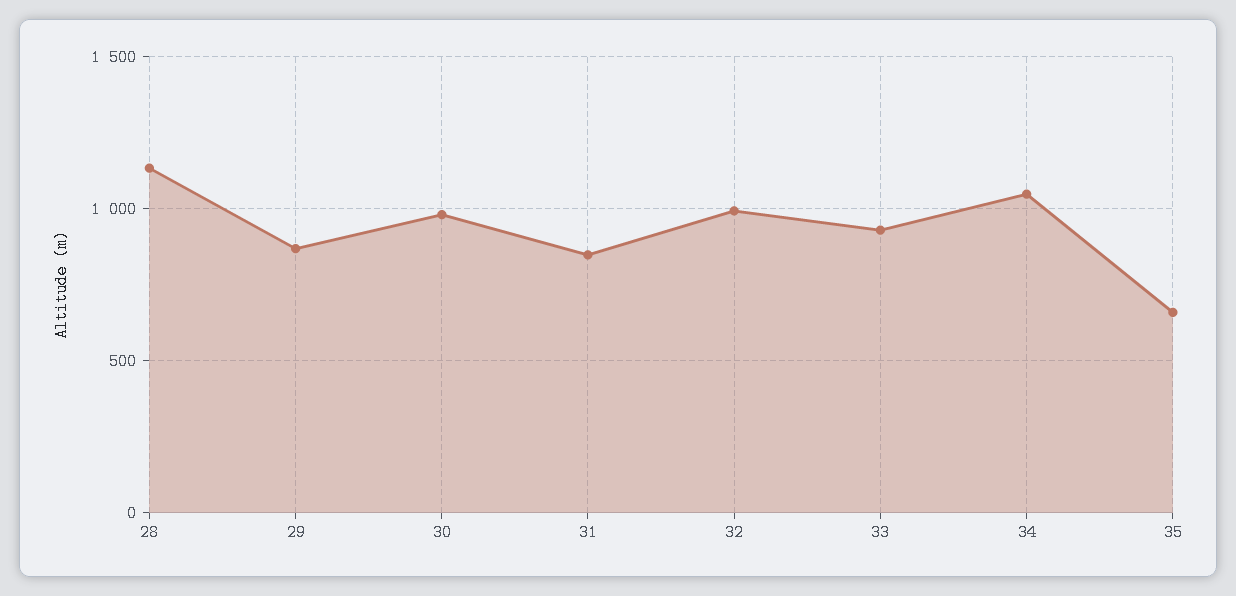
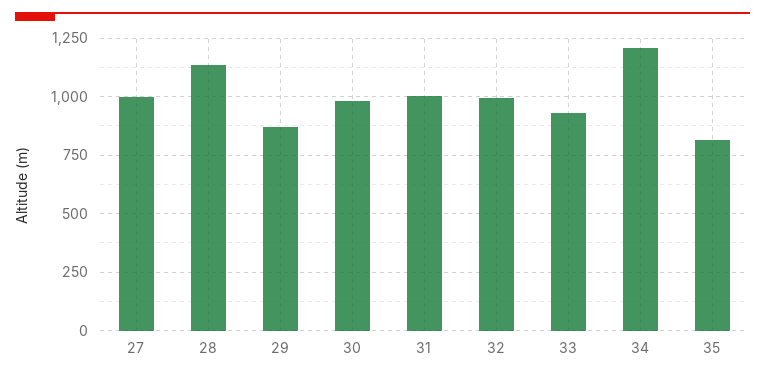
  {
    "28": 1150,
    "29": 850,
    "30": 1000,
-   "31": 850,
+   "31": 1000,
    "32": 1000,
    "33": 950,
-   "34": 1050,
+   "34": 1200,
-   "35": 650
+   "35": 800,
+   "27": 1000
  }

